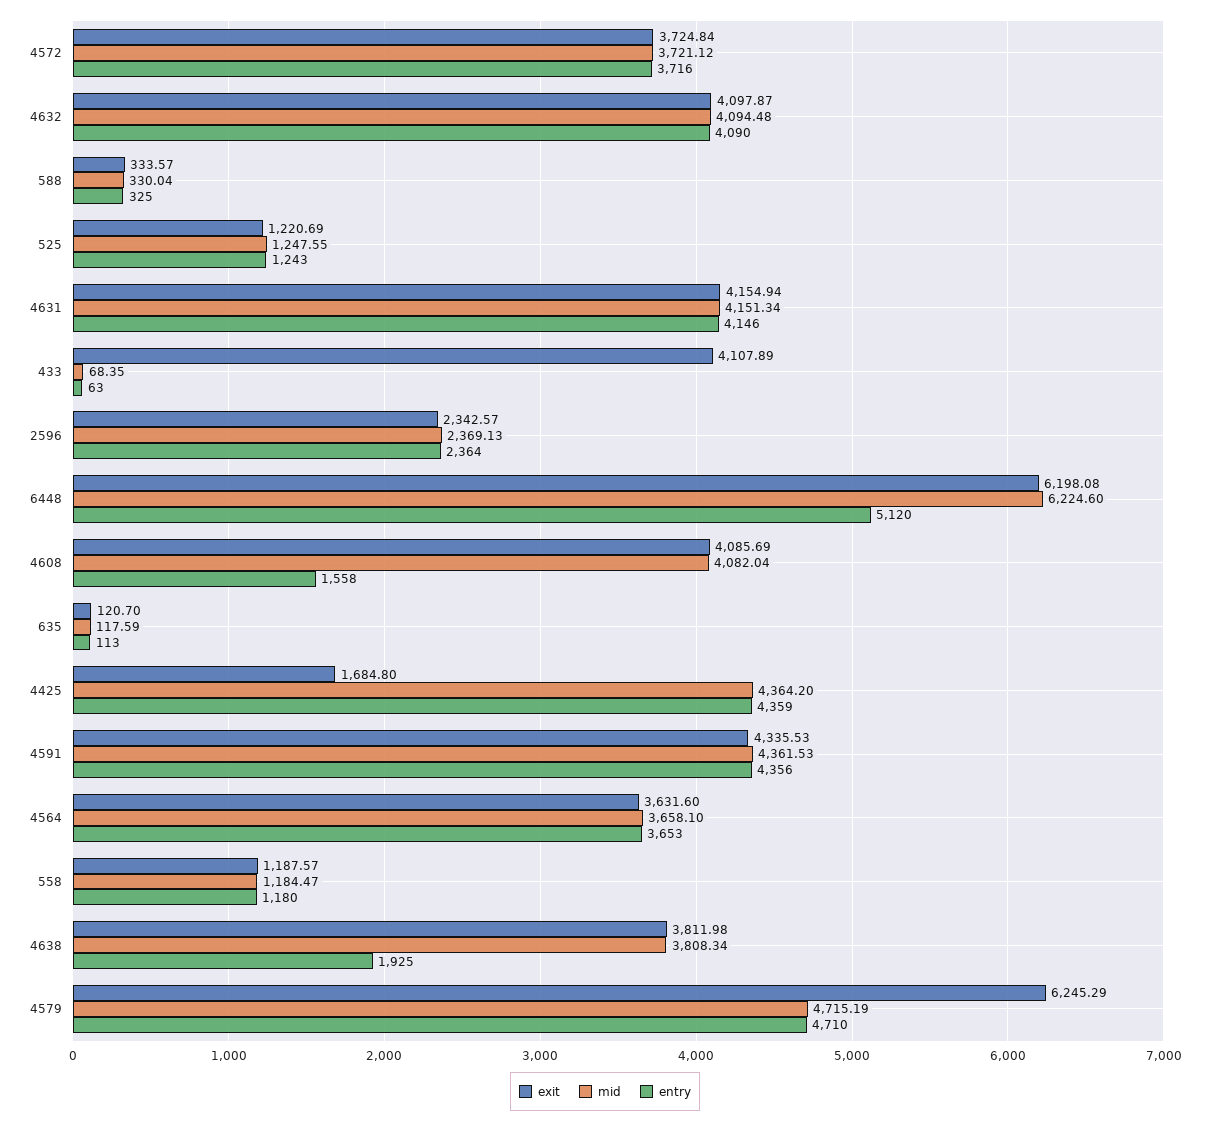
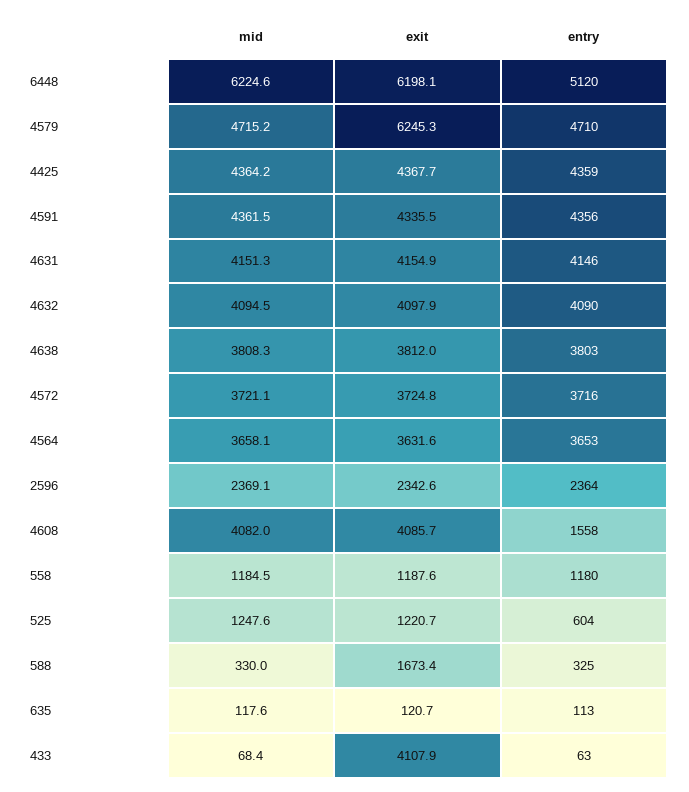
  {
    "exit": {
      "4572": 3724.84,
      "4632": 4097.87,
-     "588": 333.57,
+     "588": 1673.4,
      "525": 1220.69,
      "4631": 4154.94,
      "433": 4107.89,
      "2596": 2342.57,
      "6448": 6198.08,
      "4608": 4085.69,
      "635": 120.7,
-     "4425": 1684.8,
+     "4425": 4367.7,
      "4591": 4335.53,
      "4564": 3631.6,
      "558": 1187.57,
      "4638": 3811.98,
      "4579": 6245.29
    },
    "mid": {
      "4572": 3721.12,
      "4632": 4094.48,
      "588": 330.04,
      "525": 1247.55,
      "4631": 4151.34,
      "433": 68.35,
      "2596": 2369.13,
      "6448": 6224.6,
      "4608": 4082.04,
      "635": 117.59,
      "4425": 4364.2,
      "4591": 4361.53,
      "4564": 3658.1,
      "558": 1184.47,
      "4638": 3808.34,
      "4579": 4715.19
    },
    "entry": {
      "4572": 3716,
      "4632": 4090,
      "588": 325,
-     "525": 1243,
+     "525": 604,
      "4631": 4146,
      "433": 63,
      "2596": 2364,
      "6448": 5120,
      "4608": 1558,
      "635": 113,
      "4425": 4359,
      "4591": 4356,
      "4564": 3653,
      "558": 1180,
-     "4638": 1925,
+     "4638": 3803,
      "4579": 4710
    }
  }

